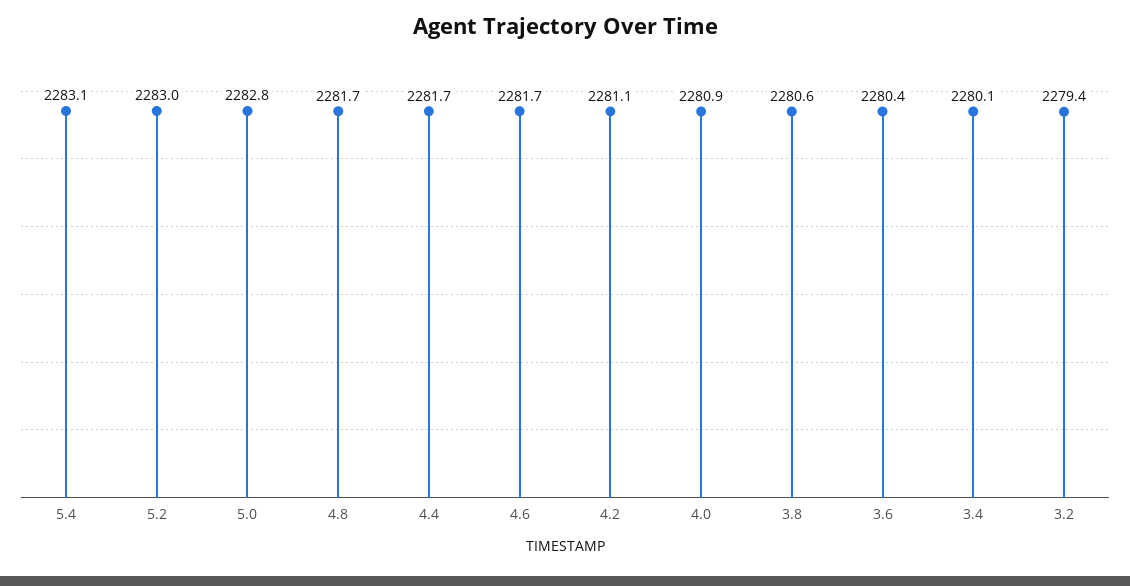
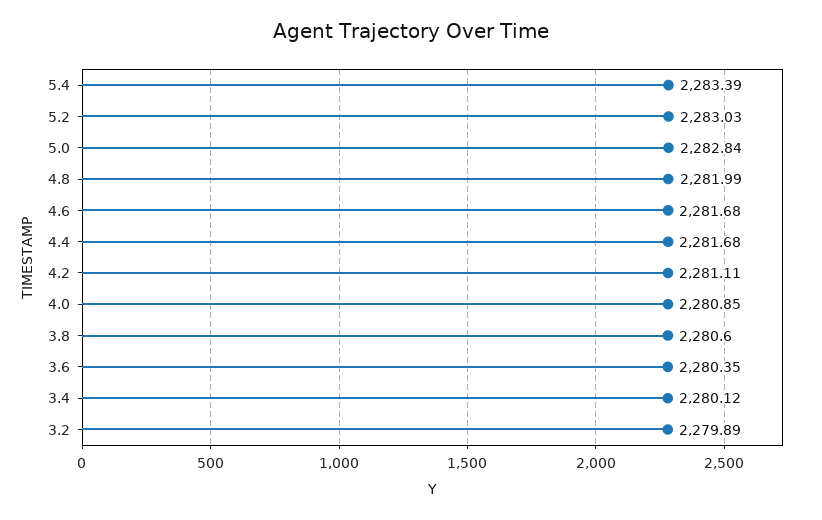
  {
-   "5.4": 2283.1,
+   "5.4": 2283.39,
    "5.2": 2283.03,
    "5.0": 2282.84,
-   "4.8": 2281.7,
+   "4.8": 2281.99,
    "4.4": 2281.68,
    "4.6": 2281.68,
    "4.2": 2281.11,
    "4.0": 2280.85,
    "3.8": 2280.6,
    "3.6": 2280.35,
    "3.4": 2280.12,
-   "3.2": 2279.4
+   "3.2": 2279.89
  }

